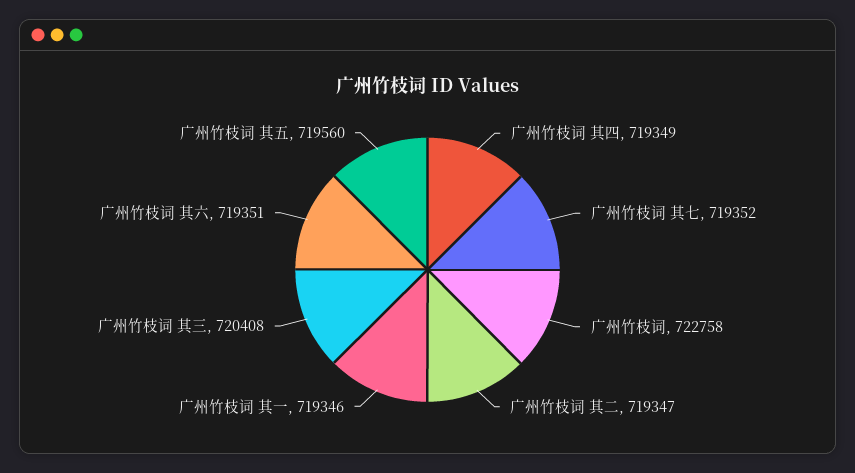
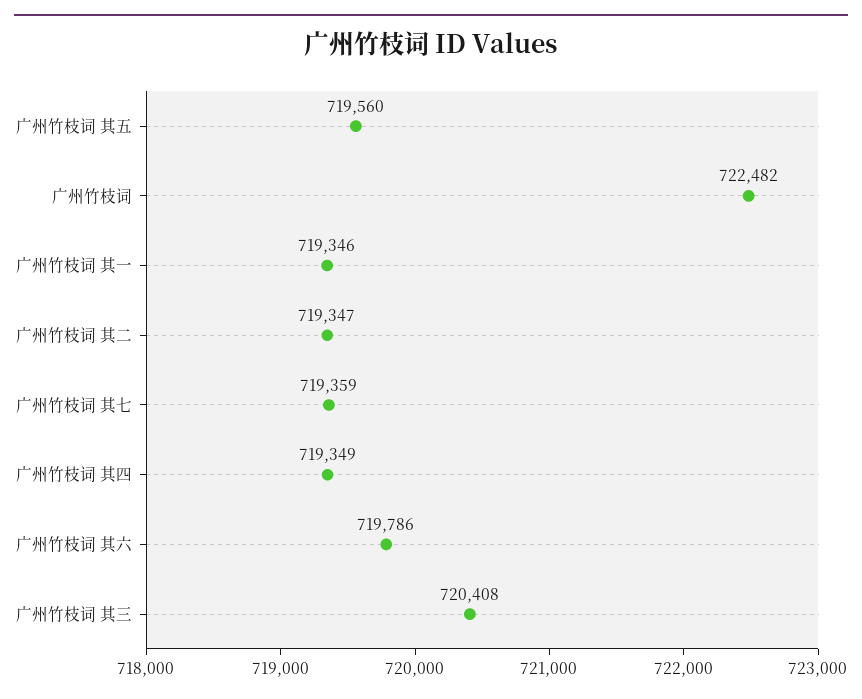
  {
    "广州竹枝词 其四": 719349,
-   "广州竹枝词 其七": 719352,
+   "广州竹枝词 其七": 719359,
-   "广州竹枝词": 722758,
+   "广州竹枝词": 722482,
    "广州竹枝词 其二": 719347,
    "广州竹枝词 其一": 719346,
    "广州竹枝词 其三": 720408,
-   "广州竹枝词 其六": 719351,
+   "广州竹枝词 其六": 719786,
    "广州竹枝词 其五": 719560
  }

